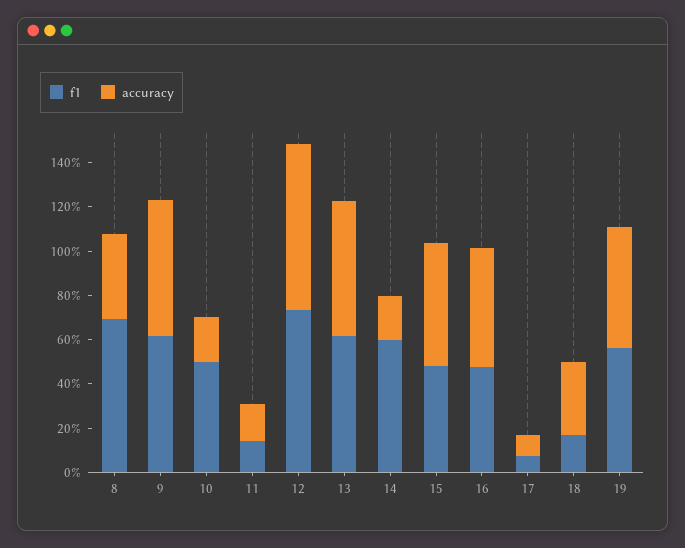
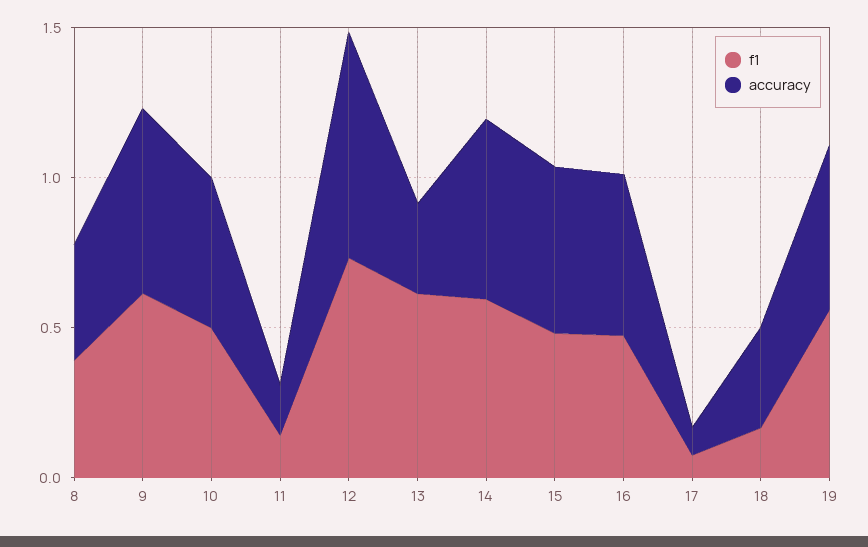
  {
    "f1": {
-     "8": 0.7,
+     "8": 0.4,
      "9": 0.6,
      "10": 0.5,
      "11": 0.15,
      "12": 0.75,
      "13": 0.6,
      "14": 0.6,
      "15": 0.5,
      "16": 0.45,
      "17": 0.1,
      "18": 0.15,
      "19": 0.55
    },
    "accuracy": {
      "8": 0.4,
      "9": 0.6,
-     "10": 0.2,
+     "10": 0.5,
      "11": 0.15,
      "12": 0.75,
-     "13": 0.6,
+     "13": 0.3,
-     "14": 0.2,
+     "14": 0.6,
      "15": 0.55,
      "16": 0.55,
      "17": 0.1,
      "18": 0.35,
      "19": 0.55
    }
  }

